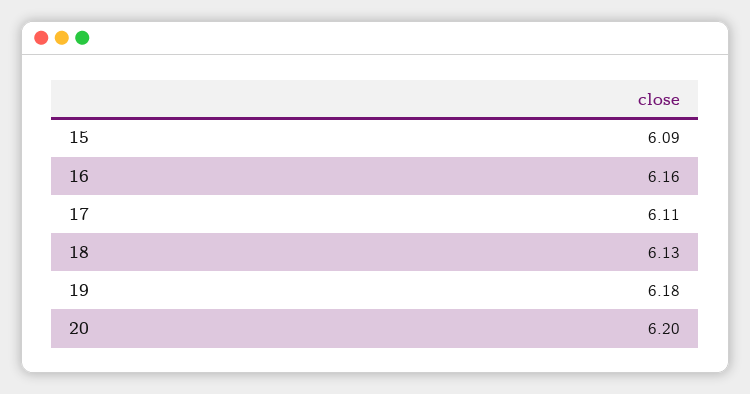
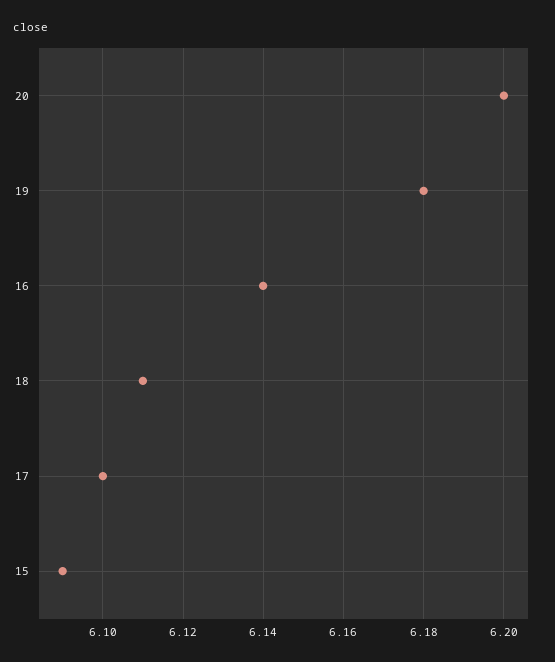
  {
    "15": 6.09,
-   "16": 6.16,
+   "16": 6.14,
-   "17": 6.11,
+   "17": 6.1,
-   "18": 6.13,
+   "18": 6.11,
    "19": 6.18,
    "20": 6.2
  }

